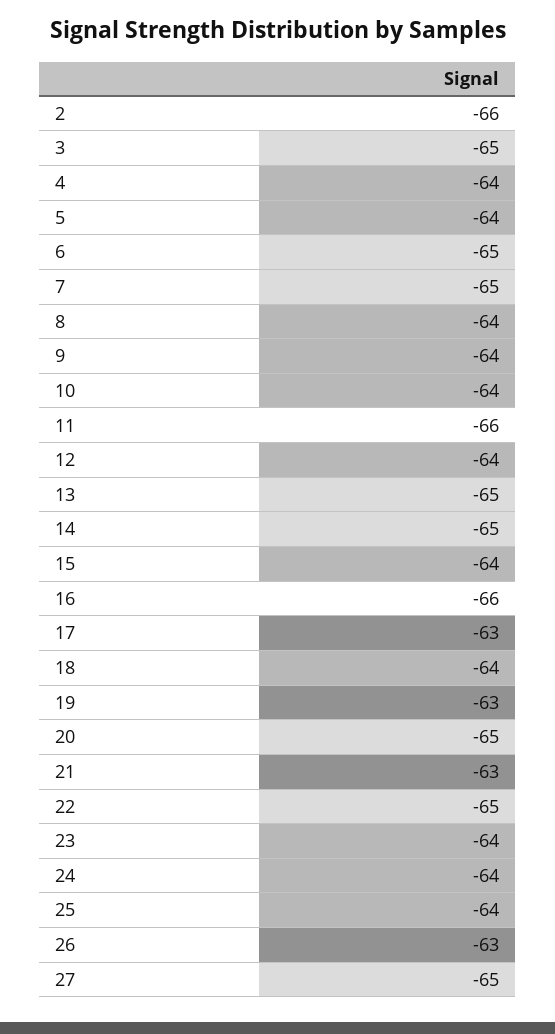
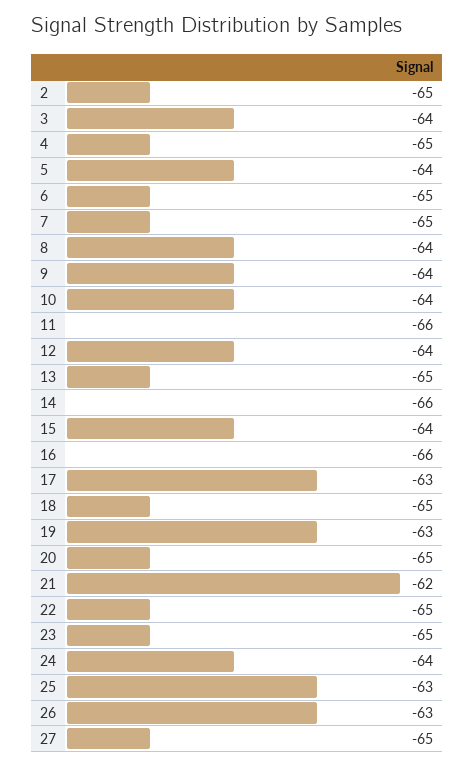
  {
-   "2": -66,
+   "2": -65,
-   "3": -65,
+   "3": -64,
-   "4": -64,
+   "4": -65,
    "5": -64,
    "6": -65,
    "7": -65,
    "8": -64,
    "9": -64,
    "10": -64,
    "11": -66,
    "12": -64,
    "13": -65,
-   "14": -65,
+   "14": -66,
    "15": -64,
    "16": -66,
    "17": -63,
-   "18": -64,
+   "18": -65,
    "19": -63,
    "20": -65,
-   "21": -63,
+   "21": -62,
    "22": -65,
-   "23": -64,
+   "23": -65,
    "24": -64,
-   "25": -64,
+   "25": -63,
    "26": -63,
    "27": -65
  }

